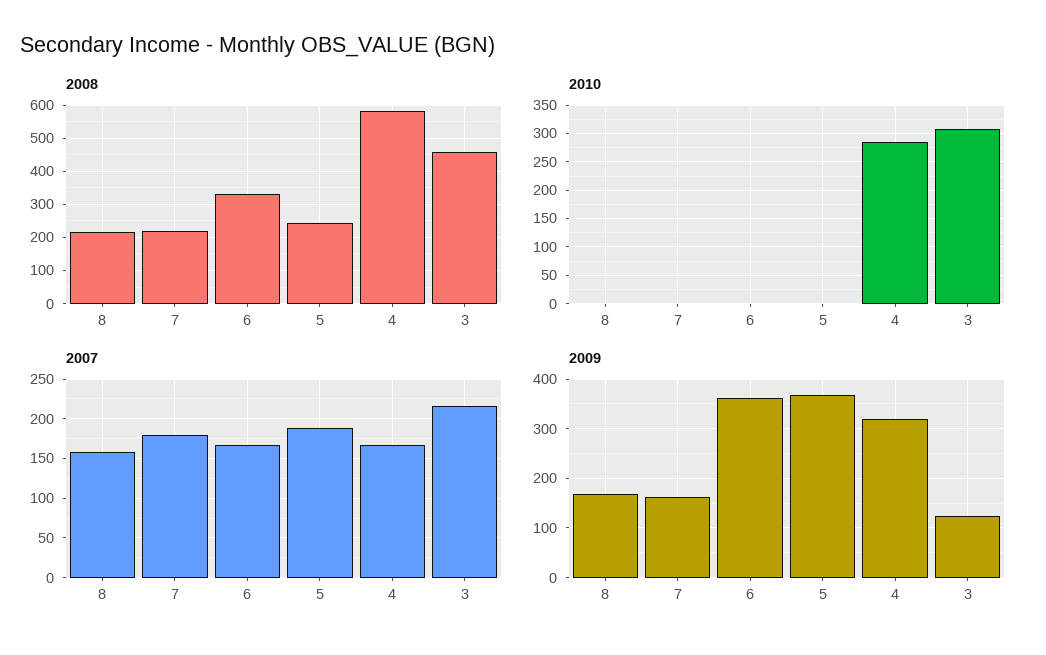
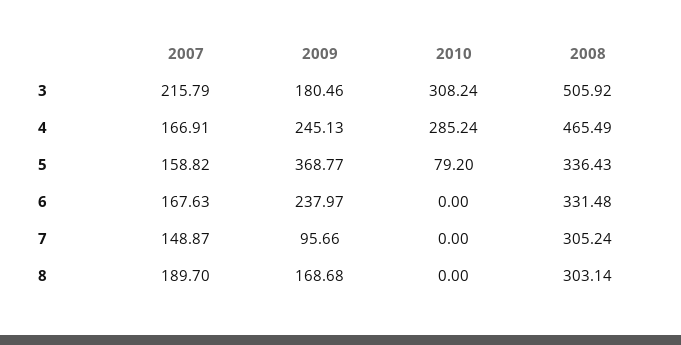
  {
    "2008": {
-     "8": 220,
+     "8": 303.14,
-     "7": 220,
+     "7": 305.24,
      "6": 331.48,
-     "5": 240,
+     "5": 336.43,
-     "4": 580,
+     "4": 465.49,
-     "3": 460
+     "3": 505.92
    },
    "2010": {
      "8": 0,
      "7": 0,
      "6": 0,
-     "5": 0,
+     "5": 79.2,
      "4": 285.24,
      "3": 308.24
    },
    "2007": {
-     "8": 160,
+     "8": 189.7,
-     "7": 180,
+     "7": 148.87,
      "6": 167.63,
-     "5": 190,
+     "5": 158.82,
      "4": 166.91,
      "3": 215.79
    },
    "2009": {
      "8": 168.68,
-     "7": 160,
+     "7": 95.66,
-     "6": 360,
+     "6": 237.97,
      "5": 368.77,
-     "4": 320,
+     "4": 245.13,
-     "3": 120
+     "3": 180.46
    }
  }

